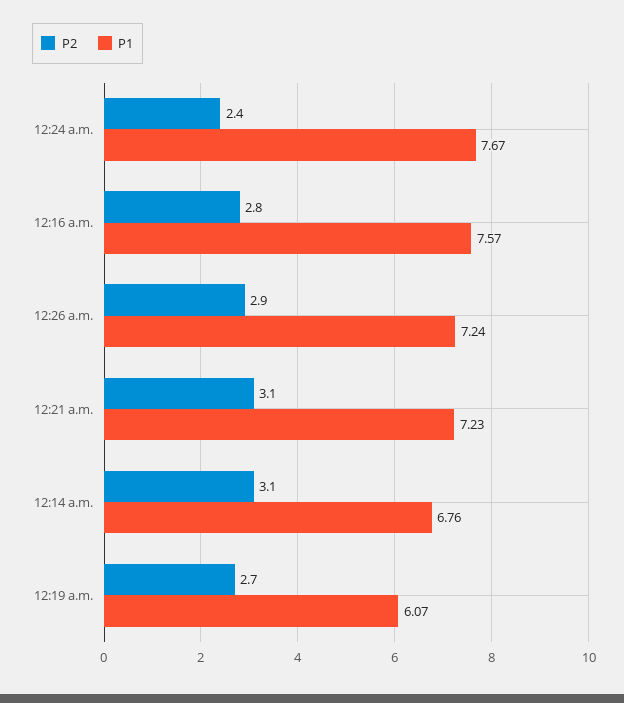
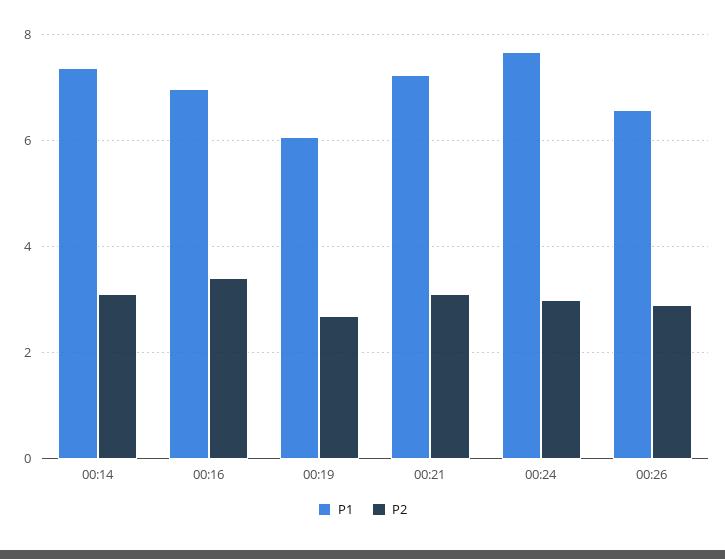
  {
    "P2": {
-     "12:24 a.m.": 2.4,
+     "12:24 a.m.": 3,
-     "12:16 a.m.": 2.8,
+     "12:16 a.m.": 3.4,
      "12:26 a.m.": 2.9,
      "12:21 a.m.": 3.1,
      "12:14 a.m.": 3.1,
      "12:19 a.m.": 2.7
    },
    "P1": {
      "12:24 a.m.": 7.67,
-     "12:16 a.m.": 7.57,
+     "12:16 a.m.": 7,
-     "12:26 a.m.": 7.24,
+     "12:26 a.m.": 6.6,
      "12:21 a.m.": 7.23,
-     "12:14 a.m.": 6.76,
+     "12:14 a.m.": 7.4,
      "12:19 a.m.": 6.07
    }
  }

